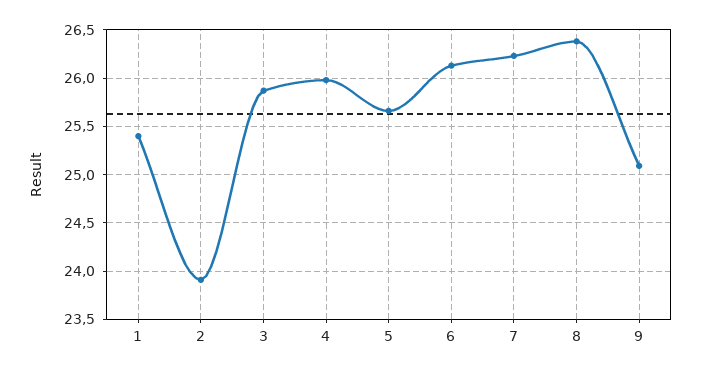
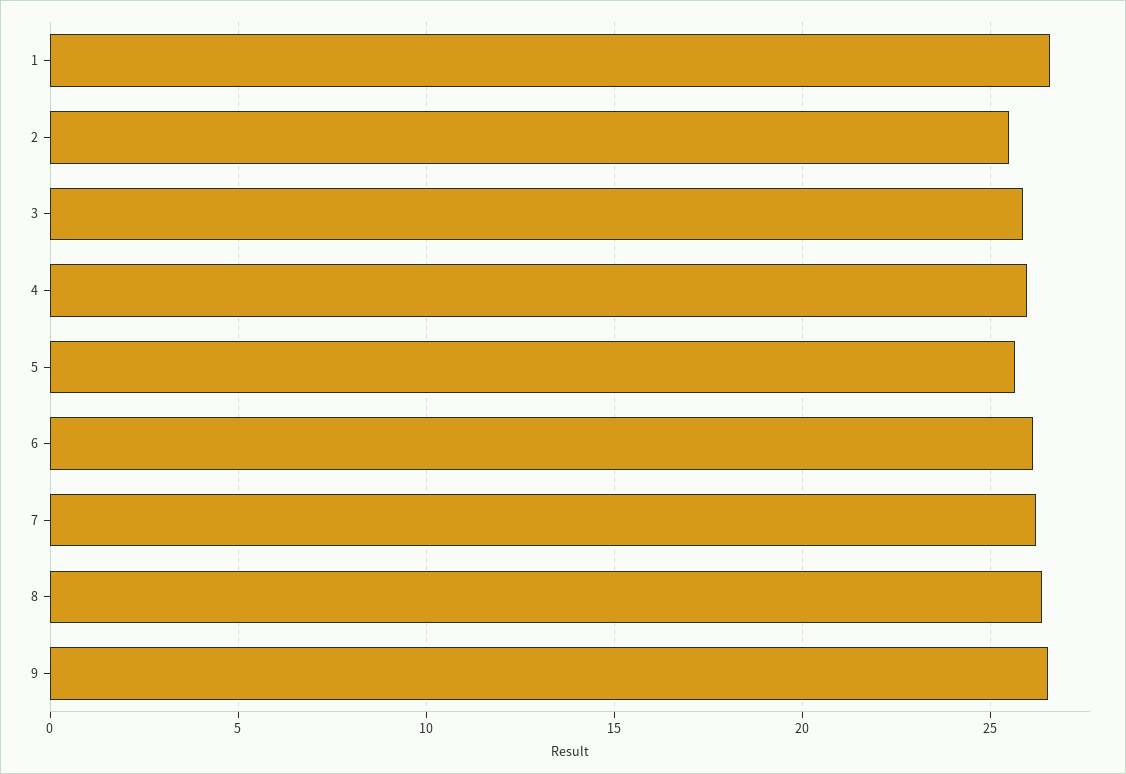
  {
-   "1": 25.4,
+   "1": 26.5,
-   "2": 23.9,
+   "2": 25.5,
    "3": 25.9,
    "4": 26,
    "5": 25.7,
    "6": 26.1,
    "7": 26.2,
    "8": 26.4,
-   "9": 25.1
+   "9": 26.5
  }

